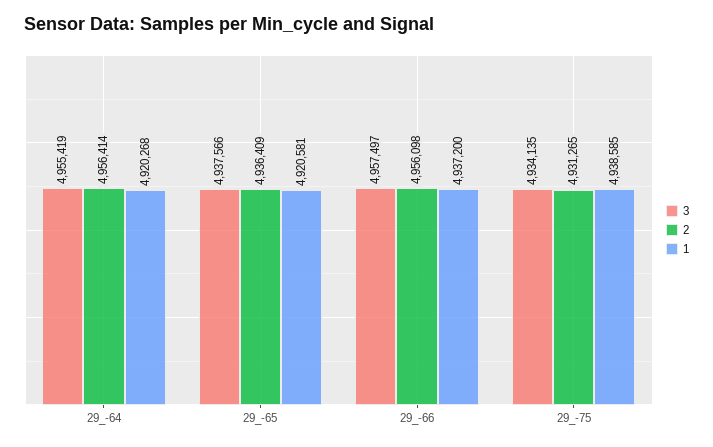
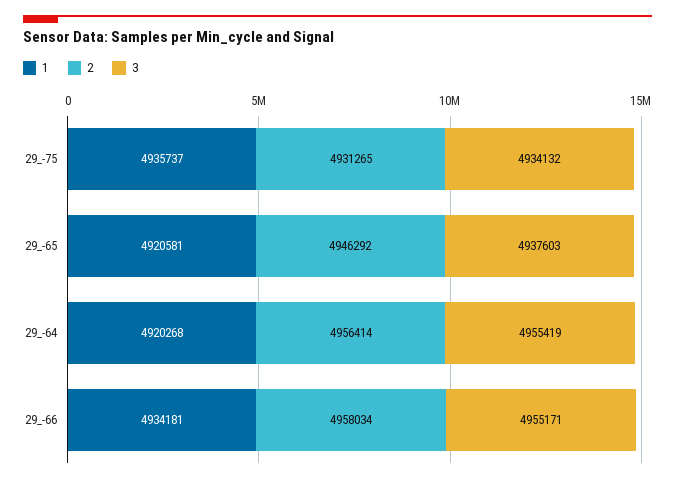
  {
    "3": {
      "29_-64": 4955419,
-     "29_-65": 4937566,
+     "29_-65": 4937603,
-     "29_-66": 4957497,
+     "29_-66": 4955171,
-     "29_-75": 4934135
+     "29_-75": 4934132
    },
    "2": {
      "29_-64": 4956414,
-     "29_-65": 4936409,
+     "29_-65": 4946292,
-     "29_-66": 4956098,
+     "29_-66": 4958034,
      "29_-75": 4931265
    },
    "1": {
      "29_-64": 4920268,
      "29_-65": 4920581,
-     "29_-66": 4937200,
+     "29_-66": 4934181,
-     "29_-75": 4938585
+     "29_-75": 4935737
    }
  }

